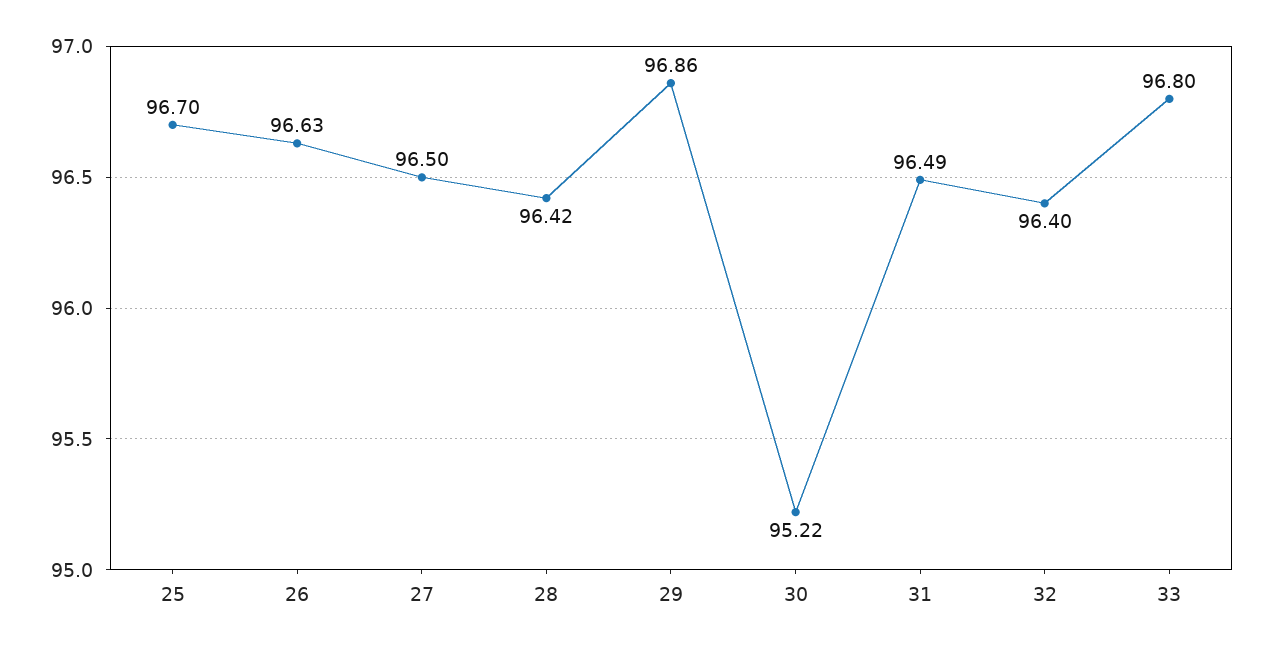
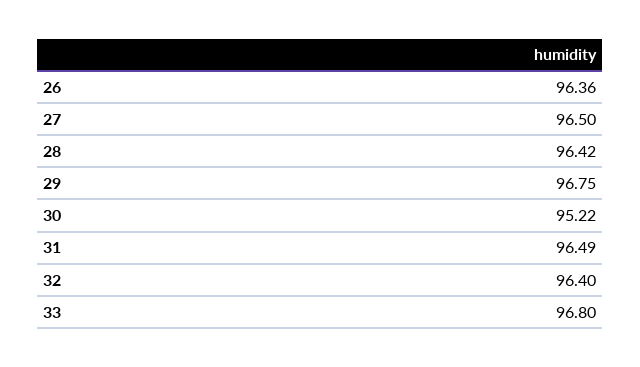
  {
-   "25": 96.7,
-   "26": 96.63,
+   "26": 96.36,
    "27": 96.5,
    "28": 96.42,
-   "29": 96.86,
+   "29": 96.75,
    "30": 95.22,
    "31": 96.49,
    "32": 96.4,
    "33": 96.8
  }

